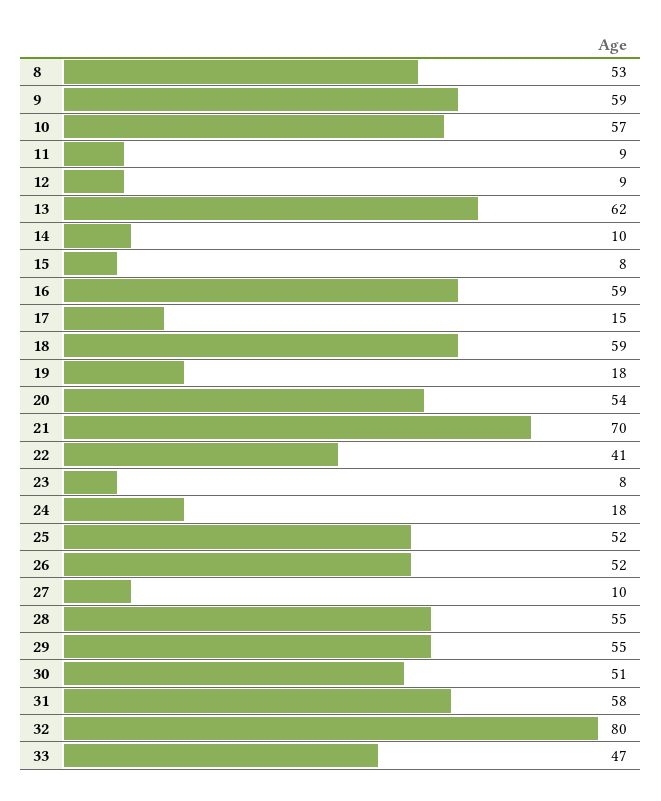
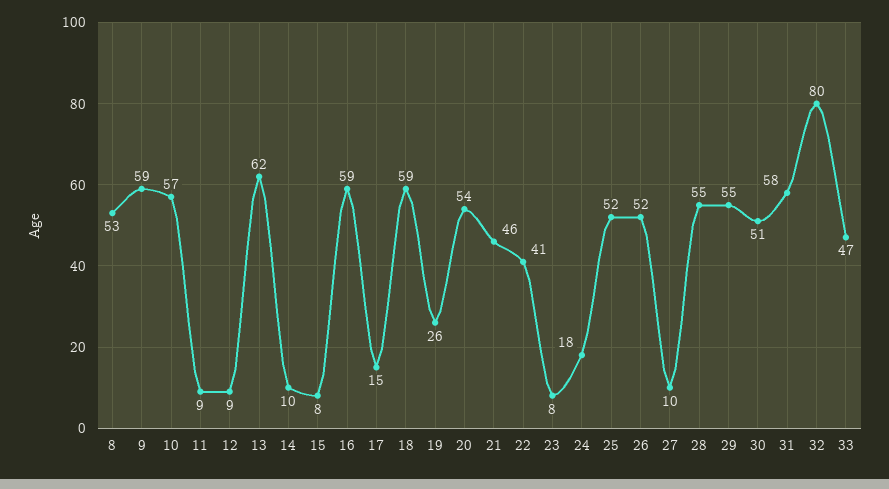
  {
    "8": 53,
    "9": 59,
    "10": 57,
    "11": 9,
    "12": 9,
    "13": 62,
    "14": 10,
    "15": 8,
    "16": 59,
    "17": 15,
    "18": 59,
-   "19": 18,
+   "19": 26,
    "20": 54,
-   "21": 70,
+   "21": 46,
    "22": 41,
    "23": 8,
    "24": 18,
    "25": 52,
    "26": 52,
    "27": 10,
    "28": 55,
    "29": 55,
    "30": 51,
    "31": 58,
    "32": 80,
    "33": 47
  }

